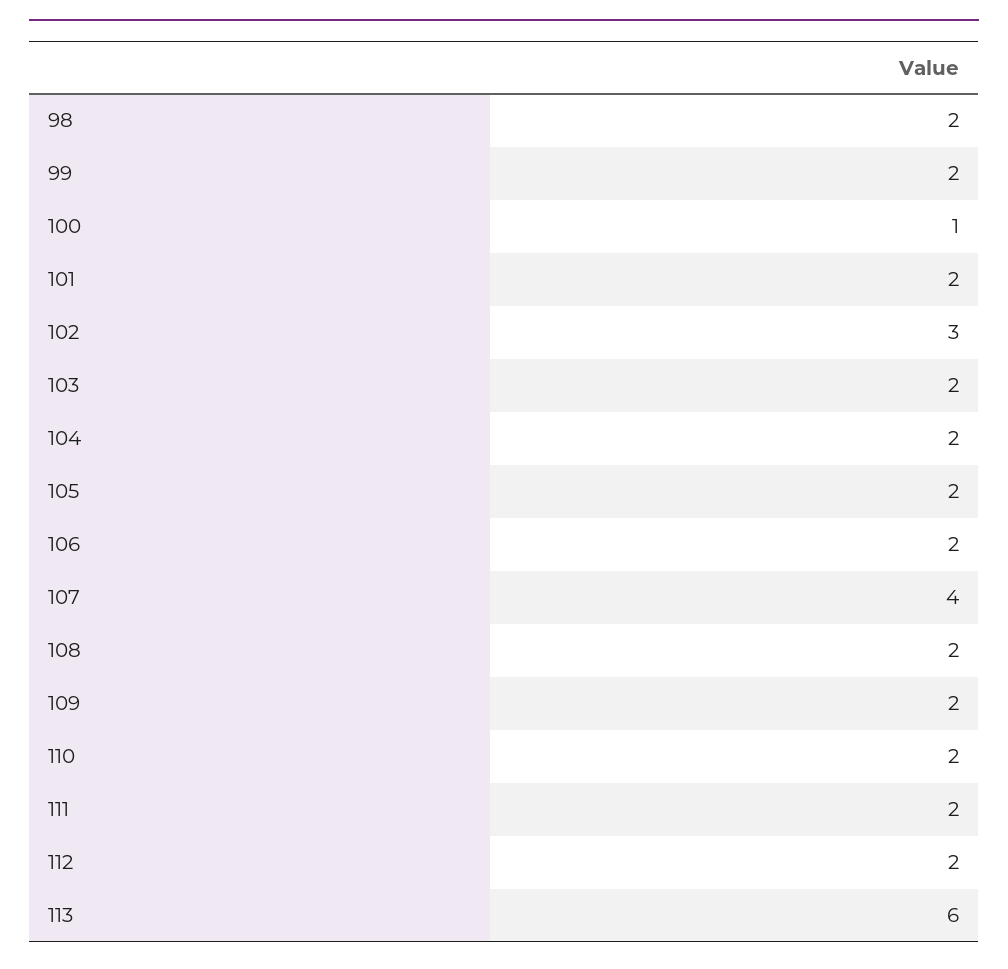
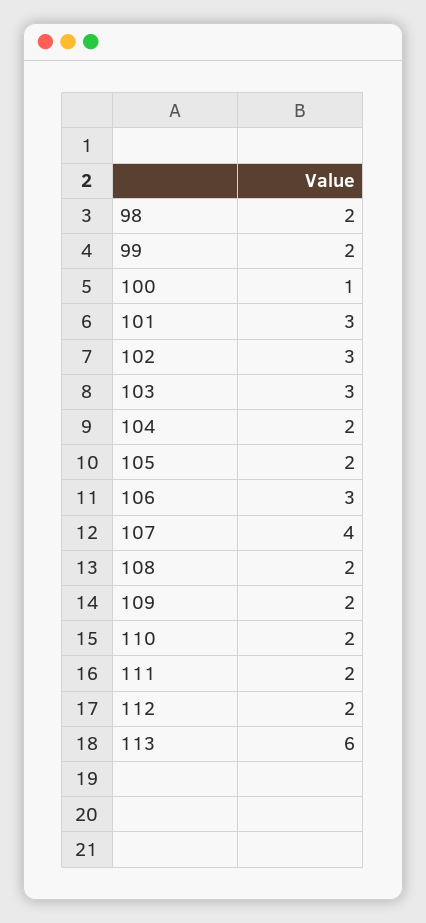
  {
    "98": 2,
    "99": 2,
    "100": 1,
-   "101": 2,
+   "101": 3,
    "102": 3,
-   "103": 2,
+   "103": 3,
    "104": 2,
    "105": 2,
-   "106": 2,
+   "106": 3,
    "107": 4,
    "108": 2,
    "109": 2,
    "110": 2,
    "111": 2,
    "112": 2,
    "113": 6
  }

